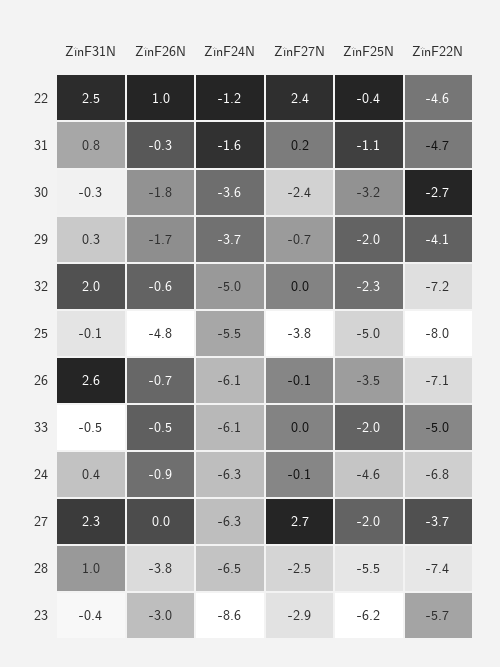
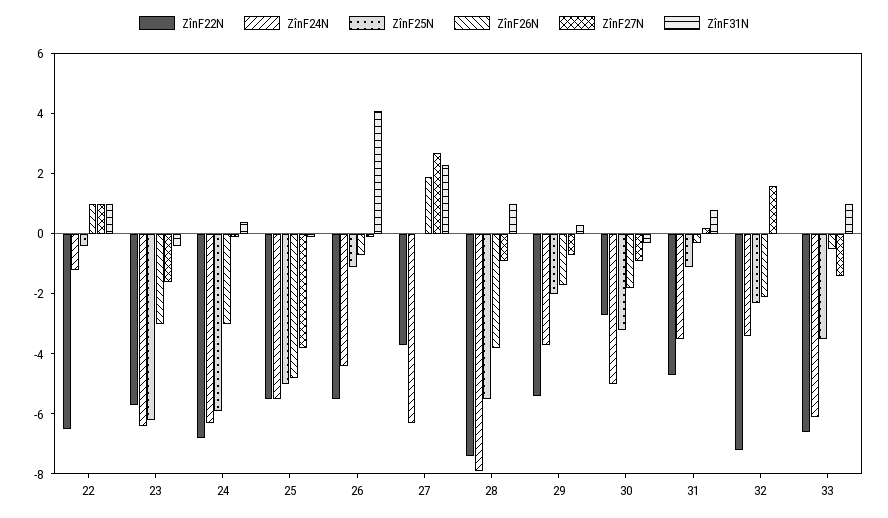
  {
    "ZînF31N": {
-     "22": 2.5,
+     "22": 1,
      "31": 0.8,
      "30": -0.3,
      "29": 0.3,
-     "32": 2,
+     "32": 0,
      "25": -0.1,
-     "26": 2.6,
+     "26": 4,
-     "33": -0.5,
+     "33": 1,
      "24": 0.4,
      "27": 2.3,
      "28": 1,
      "23": -0.4
    },
    "ZînF26N": {
      "22": 1,
      "31": -0.3,
      "30": -1.8,
      "29": -1.7,
-     "32": -0.6,
+     "32": -2,
      "25": -4.8,
      "26": -0.7,
      "33": -0.5,
-     "24": -0.9,
+     "24": -3,
-     "27": 0,
+     "27": 2,
      "28": -3.8,
      "23": -3
    },
    "ZînF24N": {
      "22": -1.2,
-     "31": -1.6,
+     "31": -3.5,
-     "30": -3.6,
+     "30": -5,
      "29": -3.7,
-     "32": -5,
+     "32": -3.5,
      "25": -5.5,
-     "26": -6.1,
+     "26": -4.5,
      "33": -6.1,
      "24": -6.3,
      "27": -6.3,
-     "28": -6.5,
+     "28": -8,
-     "23": -8.6
+     "23": -6.5
    },
    "ZînF27N": {
-     "22": 2.4,
+     "22": 1,
      "31": 0.2,
-     "30": -2.4,
+     "30": -1,
      "29": -0.7,
-     "32": 0,
+     "32": 1.5,
      "25": -3.8,
      "26": -0.1,
-     "33": 0,
+     "33": -1.5,
      "24": -0.1,
      "27": 2.7,
-     "28": -2.5,
+     "28": -1,
-     "23": -2.9
+     "23": -1.5
    },
    "ZînF25N": {
      "22": -0.4,
      "31": -1.1,
      "30": -3.2,
      "29": -2,
      "32": -2.3,
      "25": -5,
-     "26": -3.5,
+     "26": -1,
-     "33": -2,
+     "33": -3.5,
-     "24": -4.6,
+     "24": -6,
-     "27": -2,
+     "27": 0,
      "28": -5.5,
      "23": -6.2
    },
    "ZînF22N": {
-     "22": -4.6,
+     "22": -6.5,
      "31": -4.7,
      "30": -2.7,
-     "29": -4.1,
+     "29": -5.5,
      "32": -7.2,
-     "25": -8,
+     "25": -5.5,
-     "26": -7.1,
+     "26": -5.5,
-     "33": -5,
+     "33": -6.5,
      "24": -6.8,
      "27": -3.7,
      "28": -7.4,
      "23": -5.7
    }
  }

